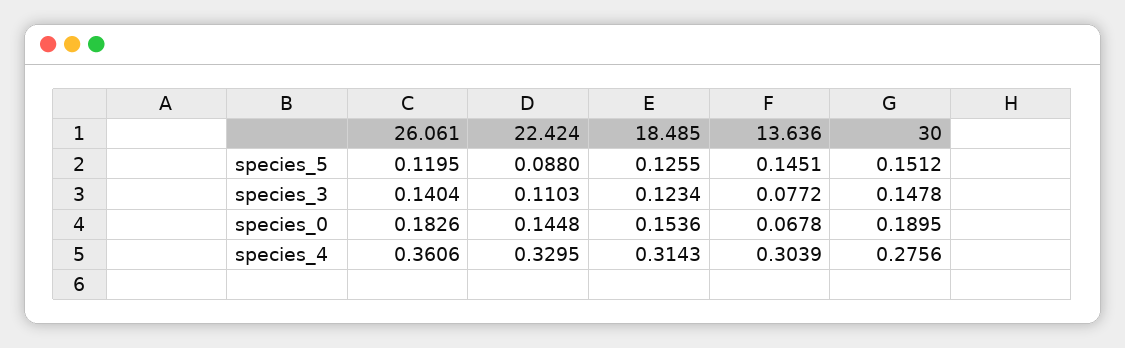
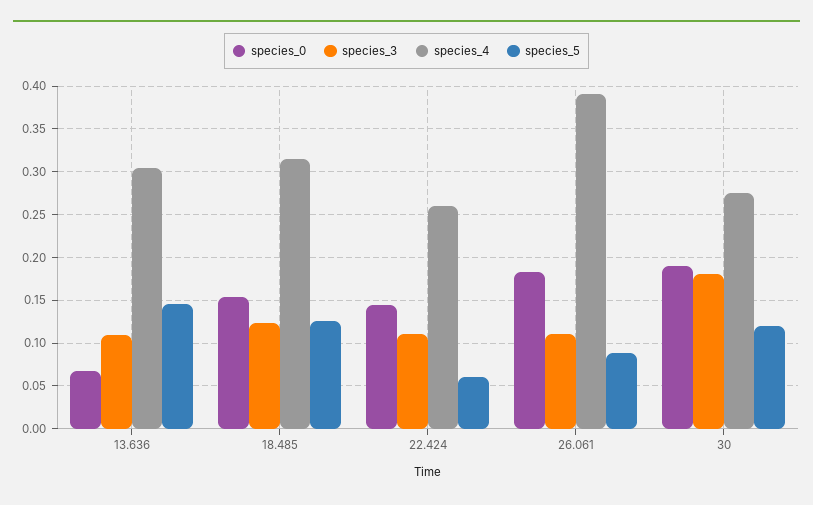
  {
    "species_5": {
-     "26.061": 0.1195,
+     "26.061": 0.09,
-     "22.424": 0.088,
+     "22.424": 0.06,
      "18.485": 0.1255,
      "13.636": 0.1451,
-     "30": 0.1512
+     "30": 0.12
    },
    "species_3": {
-     "26.061": 0.1404,
+     "26.061": 0.11,
      "22.424": 0.1103,
      "18.485": 0.1234,
-     "13.636": 0.0772,
+     "13.636": 0.11,
-     "30": 0.1478
+     "30": 0.18
    },
    "species_0": {
      "26.061": 0.1826,
      "22.424": 0.1448,
      "18.485": 0.1536,
      "13.636": 0.0678,
      "30": 0.1895
    },
    "species_4": {
-     "26.061": 0.3606,
+     "26.061": 0.39,
-     "22.424": 0.3295,
+     "22.424": 0.26,
      "18.485": 0.3143,
      "13.636": 0.3039,
      "30": 0.2756
    }
  }

